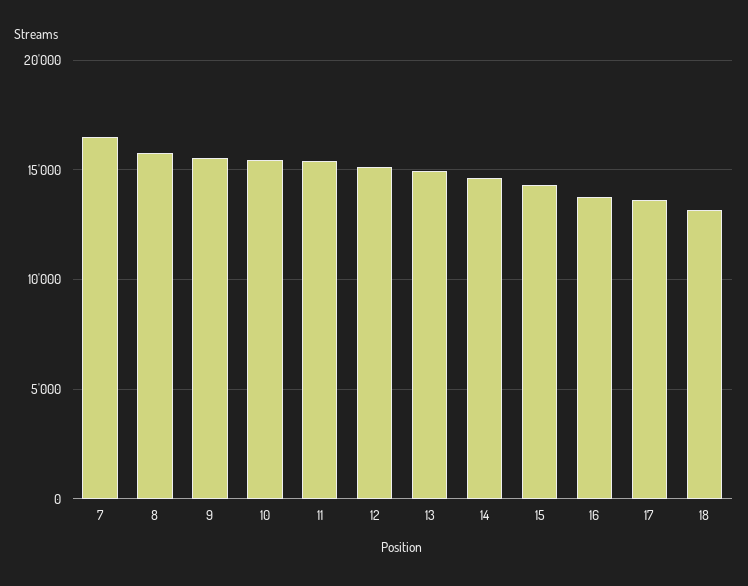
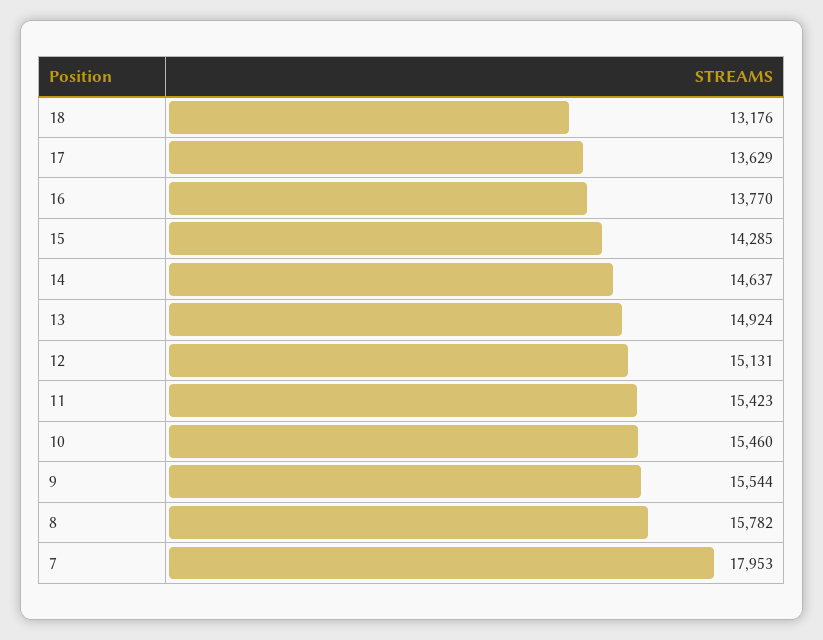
  {
-   "7": 16500,
+   "7": 17953,
    "8": 15782,
    "9": 15544,
    "10": 15460,
    "11": 15423,
    "12": 15131,
    "13": 14924,
    "14": 14637,
    "15": 14285,
    "16": 13770,
    "17": 13629,
    "18": 13176
  }

